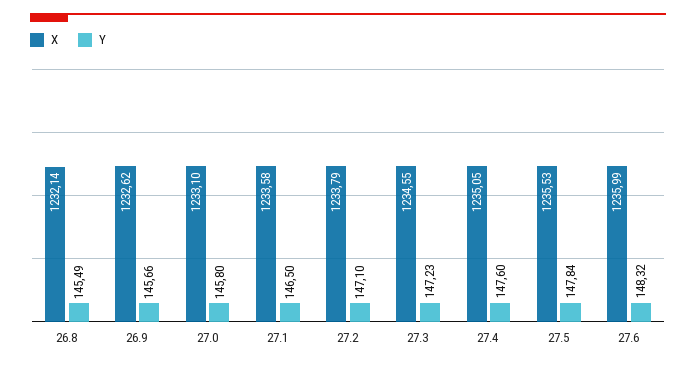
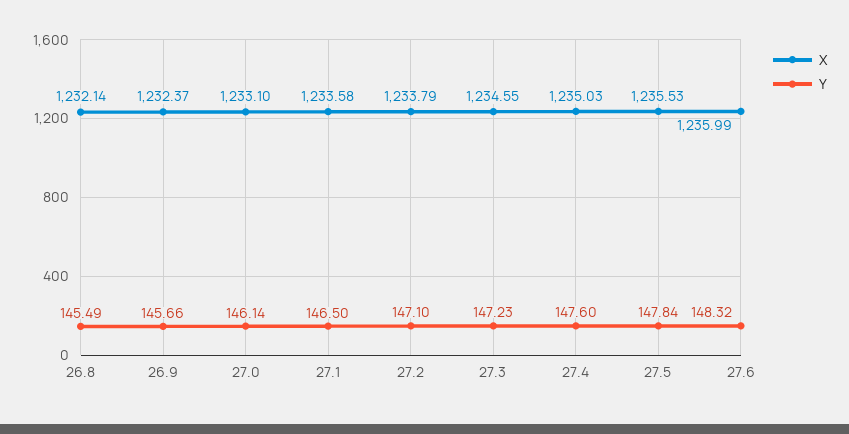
  {
    "X": {
      "26.8": 1232.14,
-     "26.9": 1232.62,
+     "26.9": 1232.37,
      "27.0": 1233.1,
      "27.1": 1233.58,
      "27.2": 1233.79,
      "27.3": 1234.55,
-     "27.4": 1235.05,
+     "27.4": 1235.03,
      "27.5": 1235.53,
      "27.6": 1235.99
    },
    "Y": {
      "26.8": 145.49,
      "26.9": 145.66,
-     "27.0": 145.8,
+     "27.0": 146.14,
      "27.1": 146.5,
      "27.2": 147.1,
      "27.3": 147.23,
      "27.4": 147.6,
      "27.5": 147.84,
      "27.6": 148.32
    }
  }

